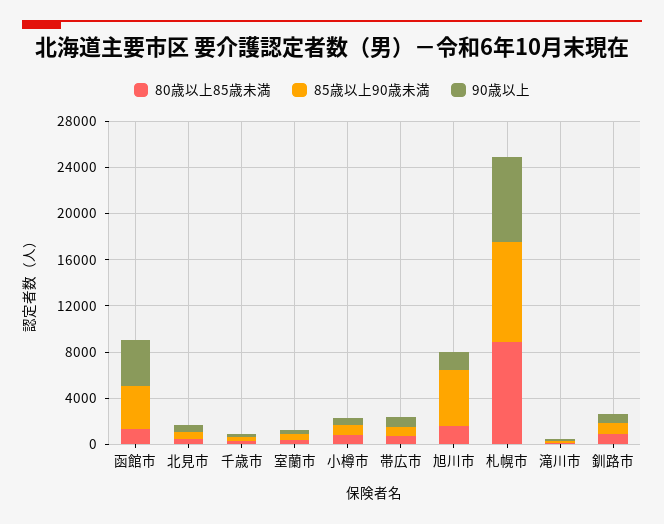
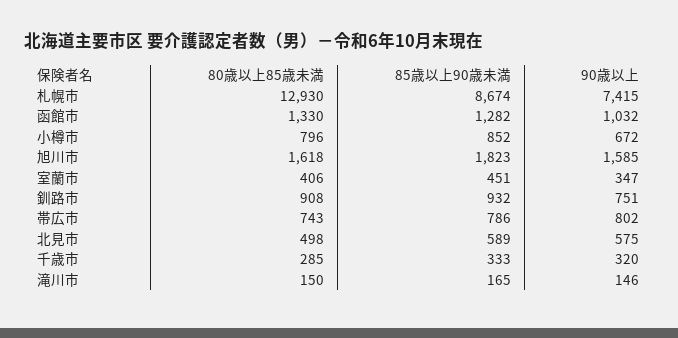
  {
    "80歳以上85歳未満": {
      "函館市": 1330,
      "北見市": 498,
      "千歳市": 285,
      "室蘭市": 406,
      "小樽市": 796,
      "帯広市": 743,
      "旭川市": 1618,
-     "札幌市": 9000,
+     "札幌市": 12930,
      "滝川市": 150,
      "釧路市": 908
    },
    "85歳以上90歳未満": {
-     "函館市": 4000,
+     "函館市": 1282,
      "北見市": 589,
      "千歳市": 333,
      "室蘭市": 451,
      "小樽市": 852,
      "帯広市": 786,
-     "旭川市": 5000,
+     "旭川市": 1823,
      "札幌市": 8674,
      "滝川市": 165,
      "釧路市": 932
    },
    "90歳以上": {
-     "函館市": 4000,
+     "函館市": 1032,
      "北見市": 575,
      "千歳市": 320,
      "室蘭市": 347,
      "小樽市": 672,
      "帯広市": 802,
      "旭川市": 1585,
      "札幌市": 7415,
      "滝川市": 146,
      "釧路市": 751
    }
  }

